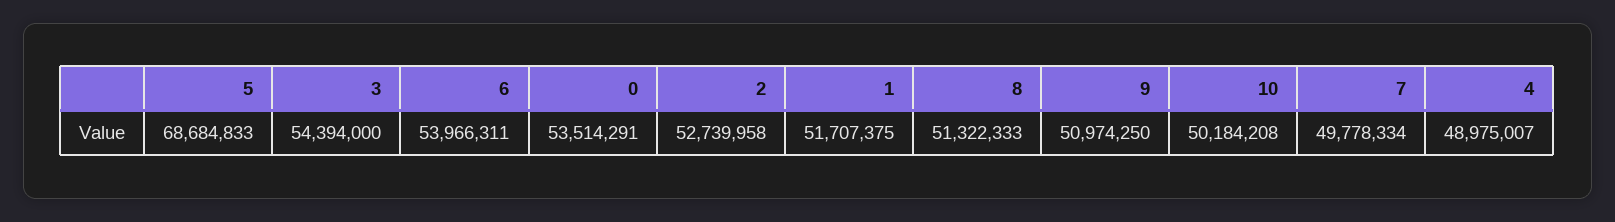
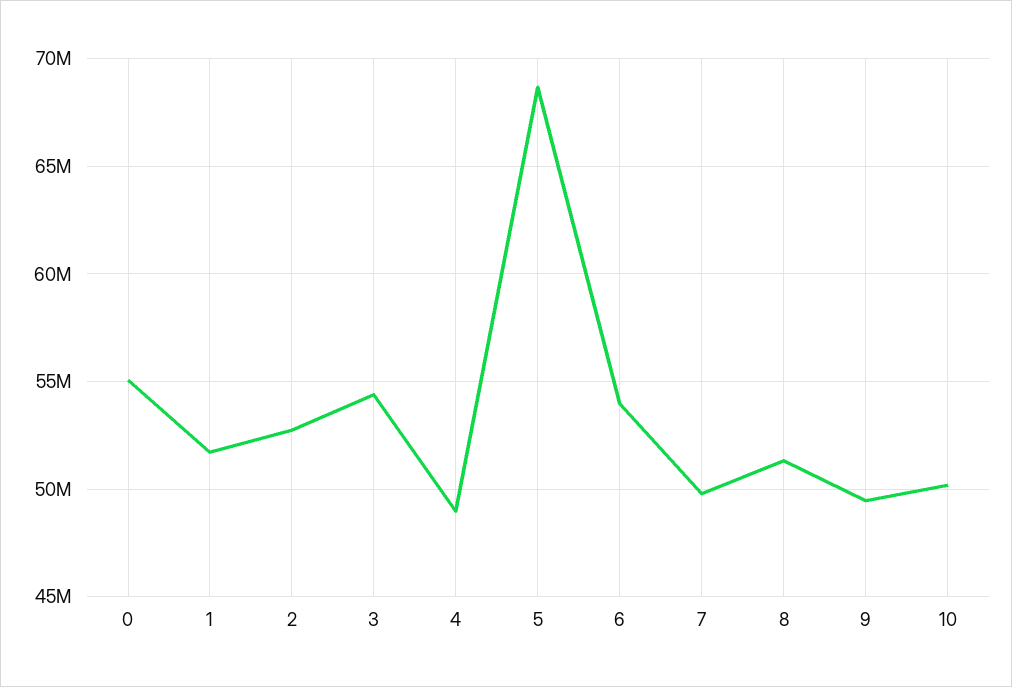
  {
    "5": 68684833,
    "3": 54394000,
    "6": 53966311,
-   "0": 53514291,
+   "0": 55000000,
    "2": 52739958,
    "1": 51707375,
    "8": 51322333,
-   "9": 50974250,
+   "9": 49500000,
    "10": 50184208,
    "7": 49778334,
    "4": 48975007
  }

